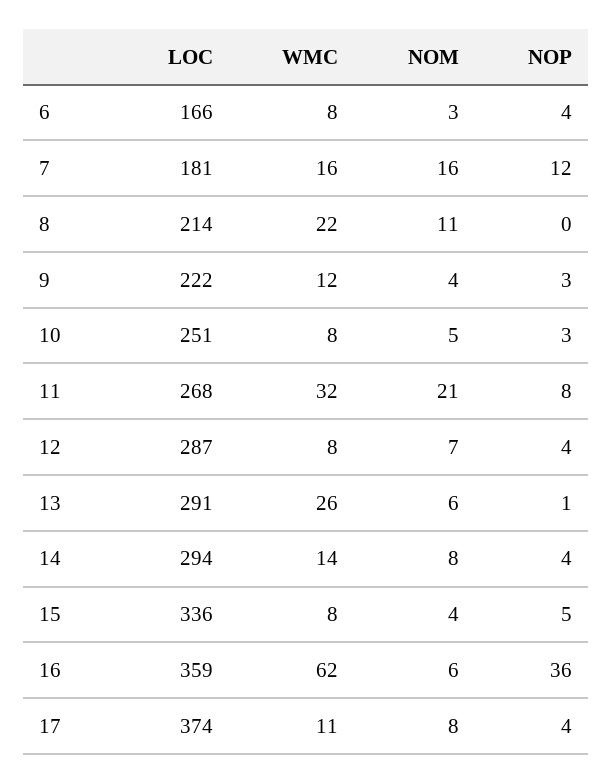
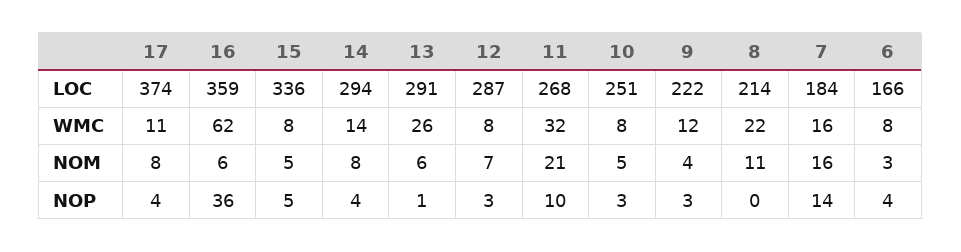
  {
    "LOC": {
      "6": 166,
-     "7": 181,
+     "7": 184,
      "8": 214,
      "9": 222,
      "10": 251,
      "11": 268,
      "12": 287,
      "13": 291,
      "14": 294,
      "15": 336,
      "16": 359,
      "17": 374
    },
    "WMC": {
      "6": 8,
      "7": 16,
      "8": 22,
      "9": 12,
      "10": 8,
      "11": 32,
      "12": 8,
      "13": 26,
      "14": 14,
      "15": 8,
      "16": 62,
      "17": 11
    },
    "NOM": {
      "6": 3,
      "7": 16,
      "8": 11,
      "9": 4,
      "10": 5,
      "11": 21,
      "12": 7,
      "13": 6,
      "14": 8,
-     "15": 4,
+     "15": 5,
      "16": 6,
      "17": 8
    },
    "NOP": {
      "6": 4,
-     "7": 12,
+     "7": 14,
      "8": 0,
      "9": 3,
      "10": 3,
-     "11": 8,
+     "11": 10,
-     "12": 4,
+     "12": 3,
      "13": 1,
      "14": 4,
      "15": 5,
      "16": 36,
      "17": 4
    }
  }

